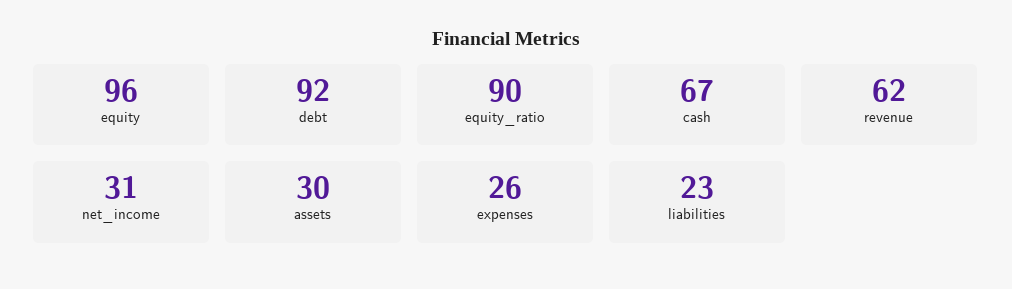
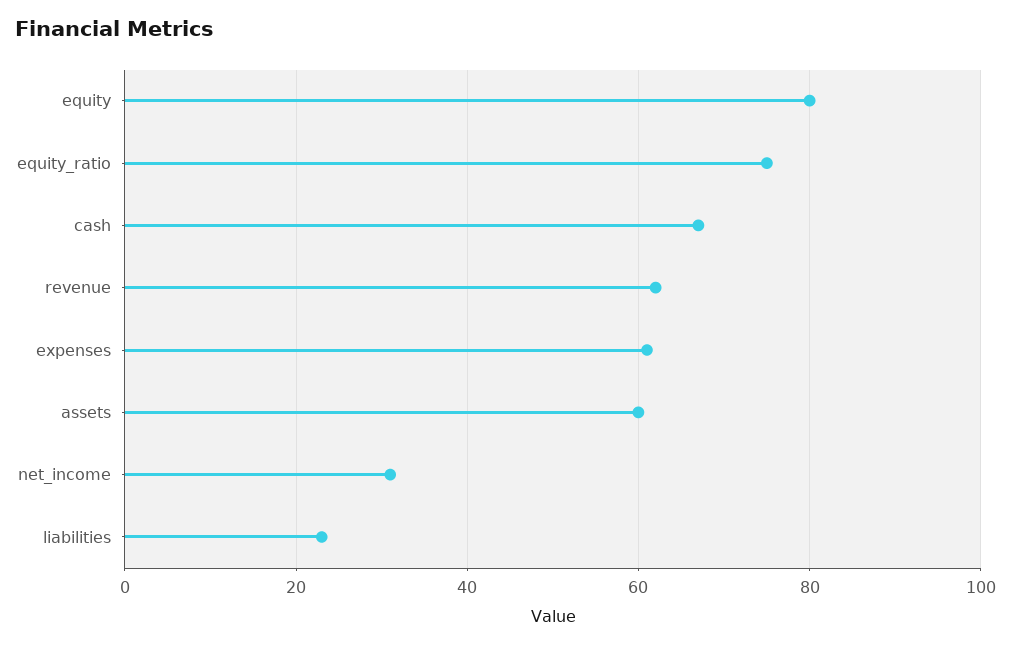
  {
-   "equity": 96,
+   "equity": 80,
-   "debt": 92,
-   "equity_ratio": 90,
+   "equity_ratio": 75,
    "cash": 67,
    "revenue": 62,
    "net_income": 31,
-   "assets": 30,
+   "assets": 60,
-   "expenses": 26,
+   "expenses": 60,
    "liabilities": 23
  }

